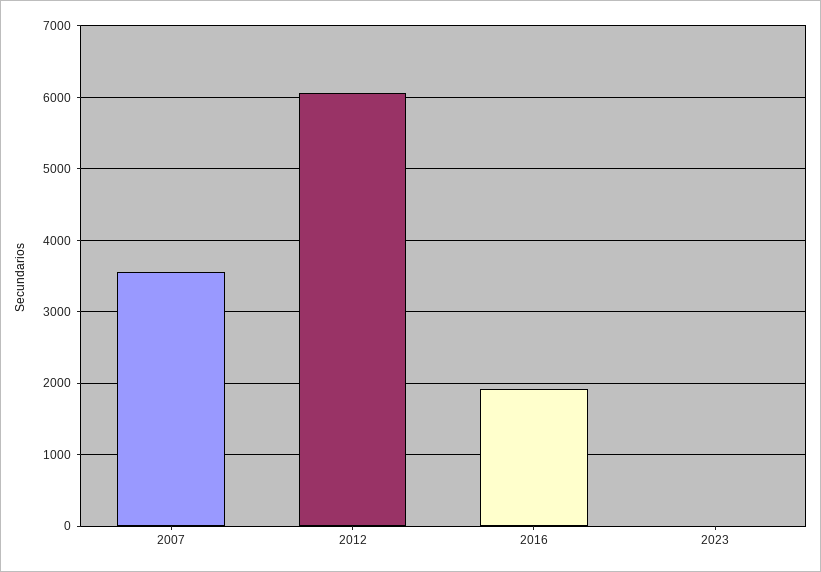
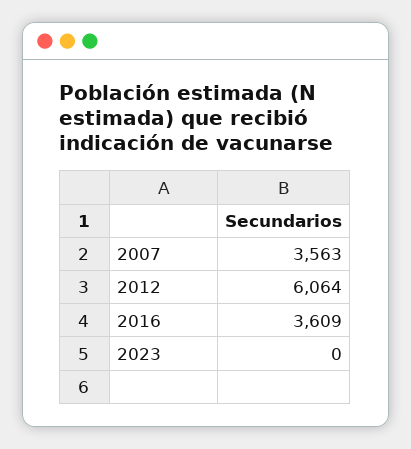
  {
    "2007": 3563,
    "2012": 6064,
-   "2016": 1900,
+   "2016": 3609,
    "2023": 0
  }

